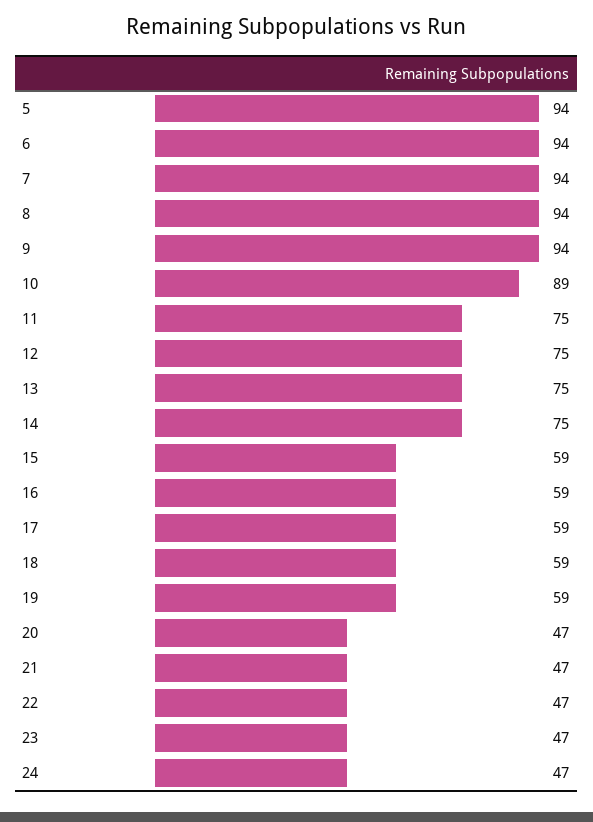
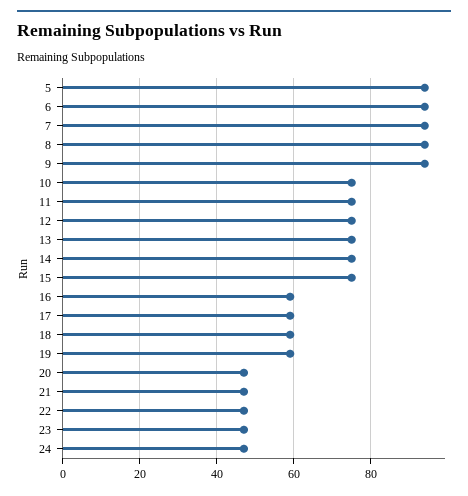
  {
    "5": 94,
    "6": 94,
    "7": 94,
    "8": 94,
    "9": 94,
-   "10": 89,
+   "10": 75,
    "11": 75,
    "12": 75,
    "13": 75,
    "14": 75,
-   "15": 59,
+   "15": 75,
    "16": 59,
    "17": 59,
    "18": 59,
    "19": 59,
    "20": 47,
    "21": 47,
    "22": 47,
    "23": 47,
    "24": 47
  }

